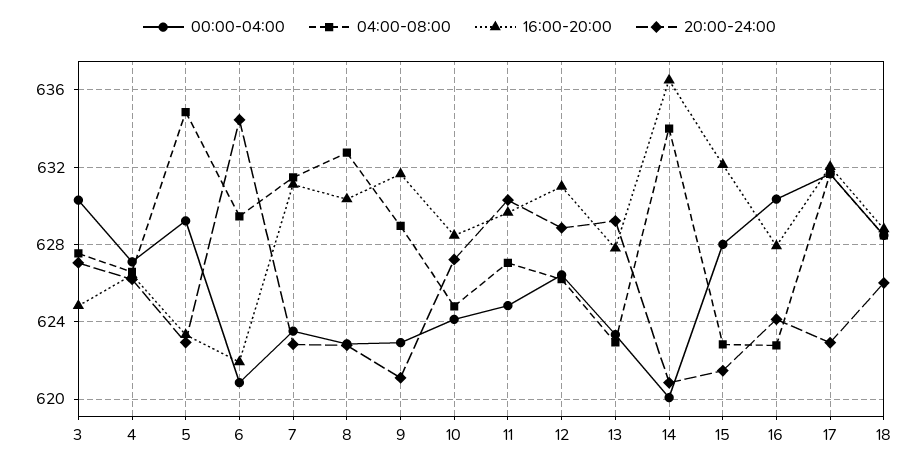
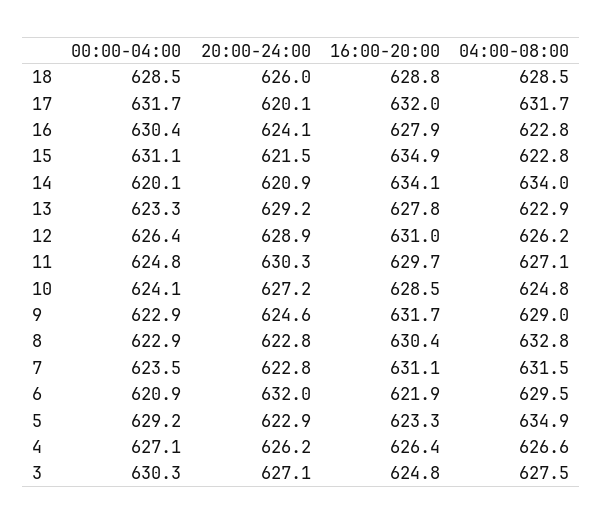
  {
    "00:00-04:00": {
      "3": 630.3,
      "4": 627.1,
      "5": 629.2,
      "6": 620.9,
      "7": 623.5,
      "8": 622.9,
      "9": 622.9,
      "10": 624.1,
      "11": 624.8,
      "12": 626.4,
      "13": 623.3,
      "14": 620.1,
-     "15": 628,
+     "15": 631.1,
      "16": 630.4,
      "17": 631.7,
      "18": 628.5
    },
    "04:00-08:00": {
      "3": 627.5,
      "4": 626.6,
      "5": 634.9,
      "6": 629.5,
      "7": 631.5,
      "8": 632.8,
      "9": 629,
      "10": 624.8,
      "11": 627.1,
      "12": 626.2,
      "13": 622.9,
      "14": 634,
      "15": 622.8,
      "16": 622.8,
      "17": 631.7,
      "18": 628.5
    },
    "16:00-20:00": {
      "3": 624.8,
      "4": 626.4,
      "5": 623.3,
      "6": 621.9,
      "7": 631.1,
      "8": 630.4,
      "9": 631.7,
      "10": 628.5,
      "11": 629.7,
      "12": 631,
      "13": 627.8,
-     "14": 636.5,
+     "14": 634.1,
-     "15": 632,
+     "15": 634.9,
      "16": 627.9,
      "17": 632,
      "18": 628.8
    },
    "20:00-24:00": {
      "3": 627.1,
      "4": 626.2,
      "5": 622.9,
-     "6": 634.5,
+     "6": 632,
      "7": 622.8,
      "8": 622.8,
-     "9": 621,
+     "9": 624.6,
      "10": 627.2,
      "11": 630.3,
      "12": 628.9,
      "13": 629.2,
      "14": 620.9,
      "15": 621.5,
      "16": 624.1,
-     "17": 623,
+     "17": 620.1,
      "18": 626
    }
  }

